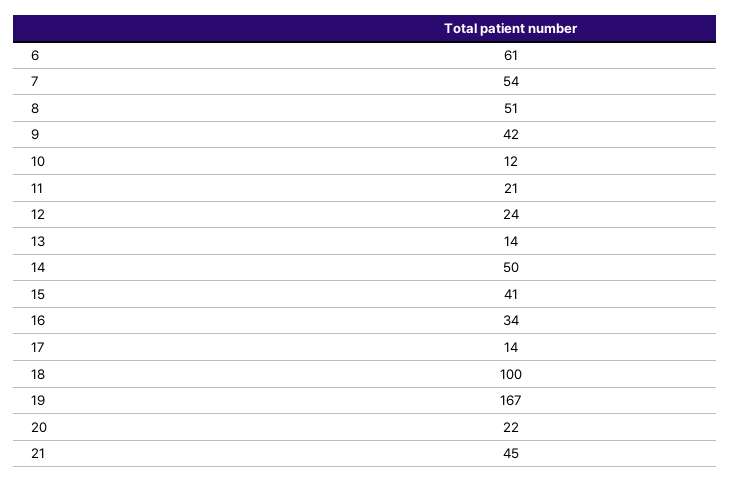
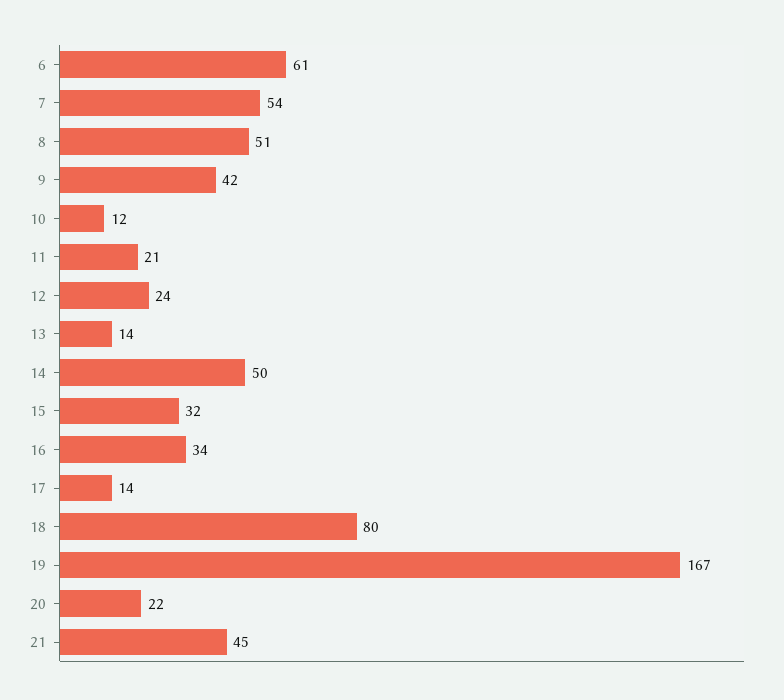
  {
    "6": 61,
    "7": 54,
    "8": 51,
    "9": 42,
    "10": 12,
    "11": 21,
    "12": 24,
    "13": 14,
    "14": 50,
-   "15": 41,
+   "15": 32,
    "16": 34,
    "17": 14,
-   "18": 100,
+   "18": 80,
    "19": 167,
    "20": 22,
    "21": 45
  }

